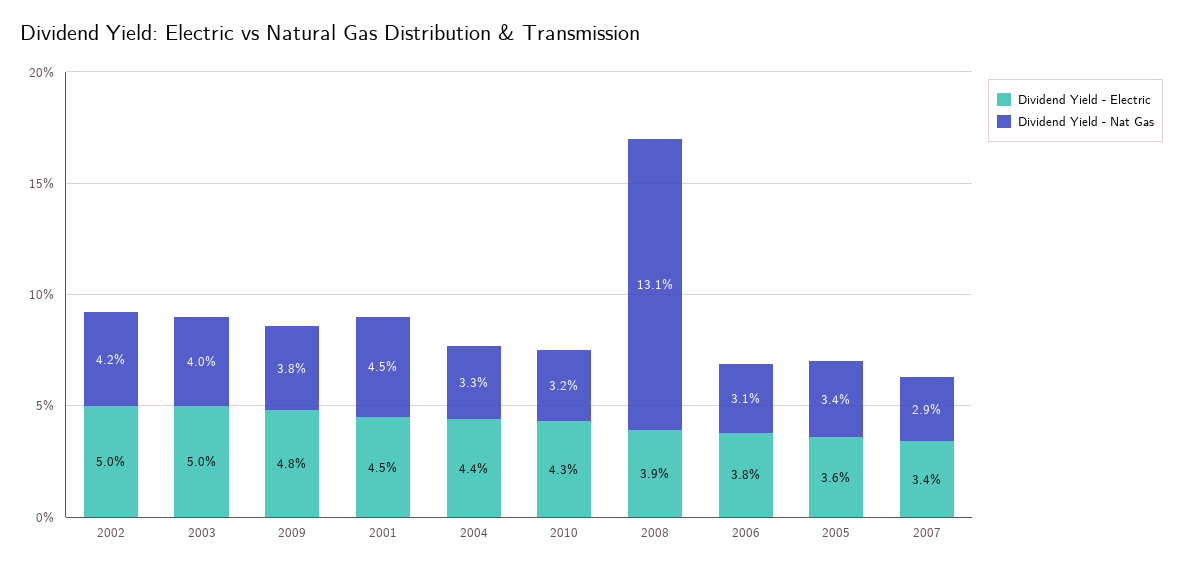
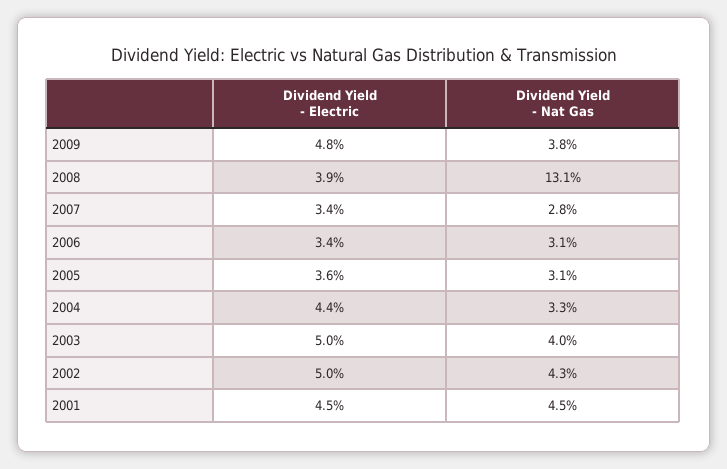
  {
    "Dividend Yield - Electric": {
      "2002": 5,
      "2003": 5,
      "2009": 4.8,
      "2001": 4.5,
      "2004": 4.4,
-     "2010": 4.3,
      "2008": 3.9,
-     "2006": 3.8,
+     "2006": 3.4,
      "2005": 3.6,
      "2007": 3.4
    },
    "Dividend Yield - Nat Gas": {
-     "2002": 4.2,
+     "2002": 4.3,
      "2003": 4,
      "2009": 3.8,
      "2001": 4.5,
      "2004": 3.3,
-     "2010": 3.2,
      "2008": 13.1,
      "2006": 3.1,
-     "2005": 3.4,
+     "2005": 3.1,
-     "2007": 2.9
+     "2007": 2.8
    }
  }

